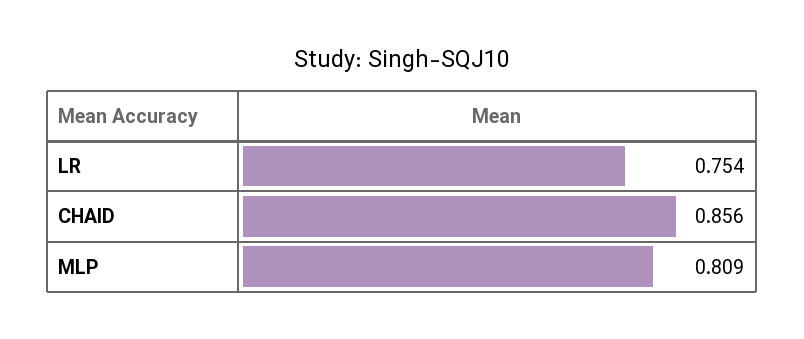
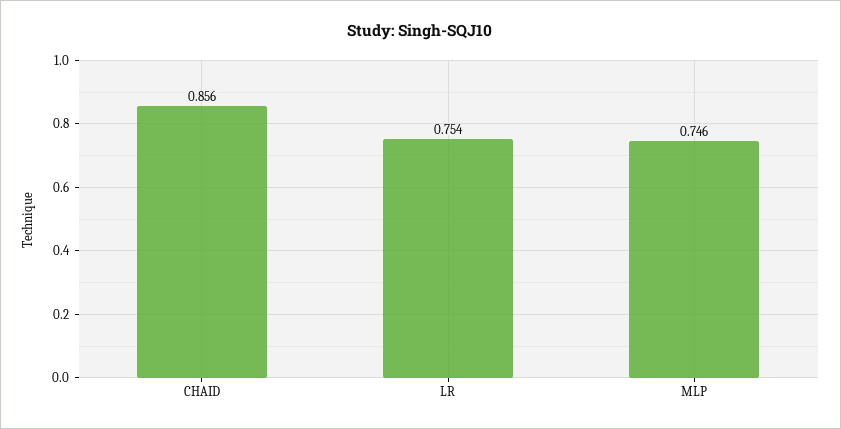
  {
    "LR": 0.754,
    "CHAID": 0.856,
-   "MLP": 0.809
+   "MLP": 0.746
  }

